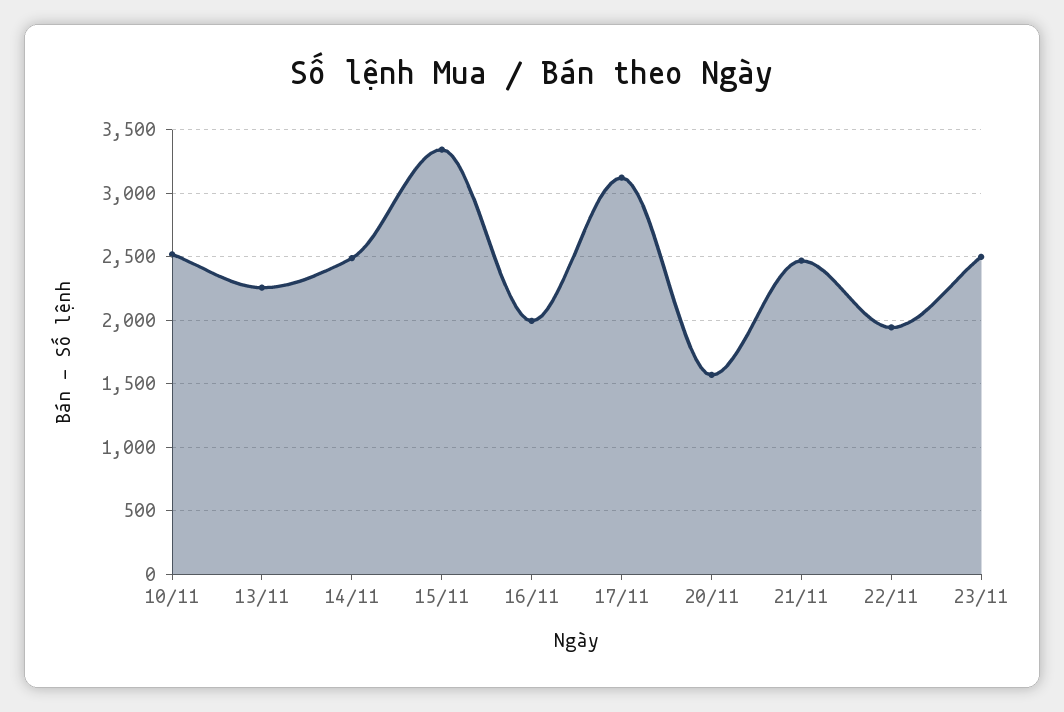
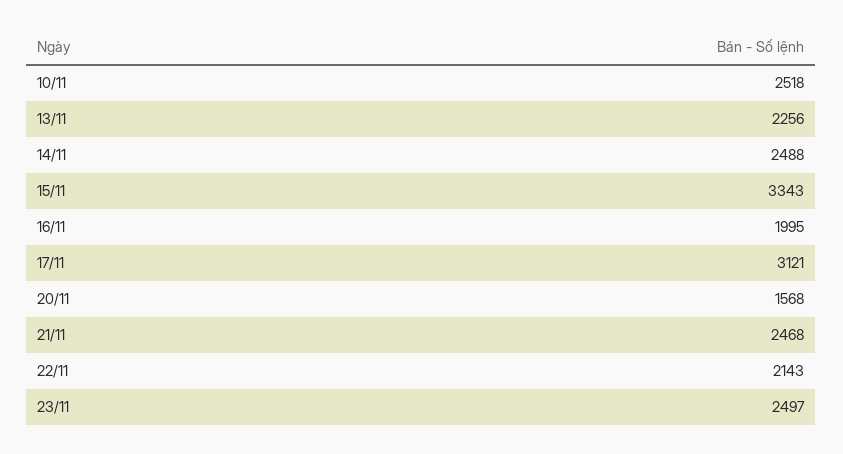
  {
    "10/11": 2518,
    "13/11": 2256,
    "14/11": 2488,
    "15/11": 3343,
    "16/11": 1995,
    "17/11": 3121,
    "20/11": 1568,
    "21/11": 2468,
-   "22/11": 1950,
+   "22/11": 2143,
    "23/11": 2497
  }

